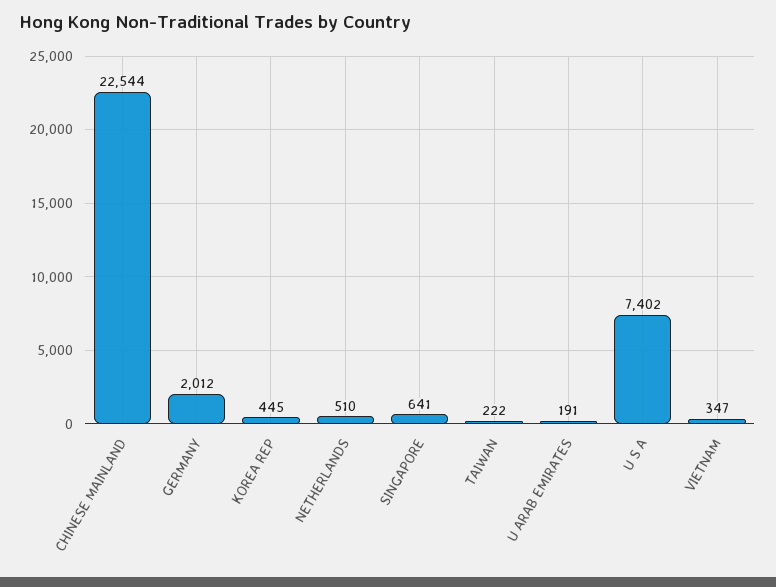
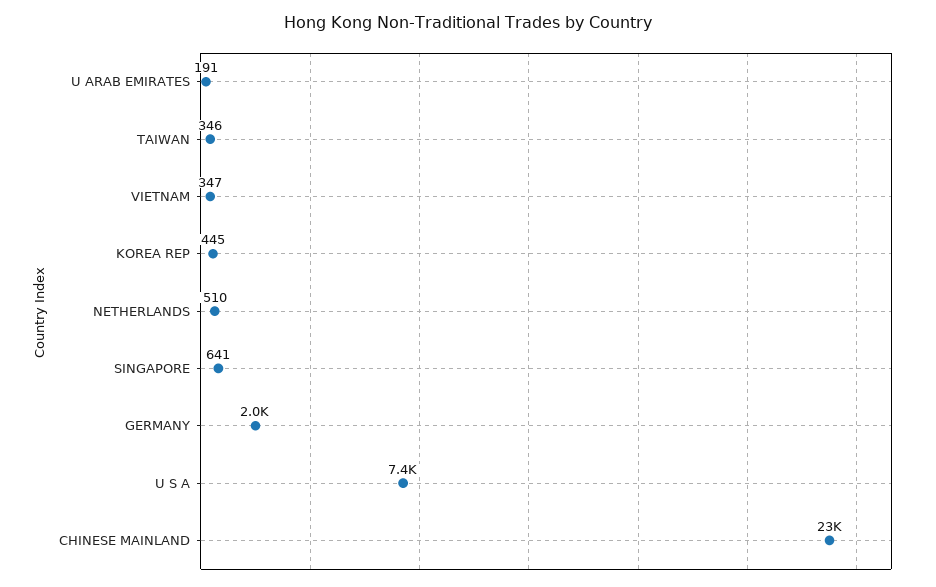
  {
    "CHINESE MAINLAND": 22544,
    "GERMANY": 2012,
    "KOREA REP": 445,
    "NETHERLANDS": 510,
    "SINGAPORE": 641,
-   "TAIWAN": 222,
+   "TAIWAN": 346,
    "U ARAB EMIRATES": 191,
    "U S A": 7402,
    "VIETNAM": 347
  }

